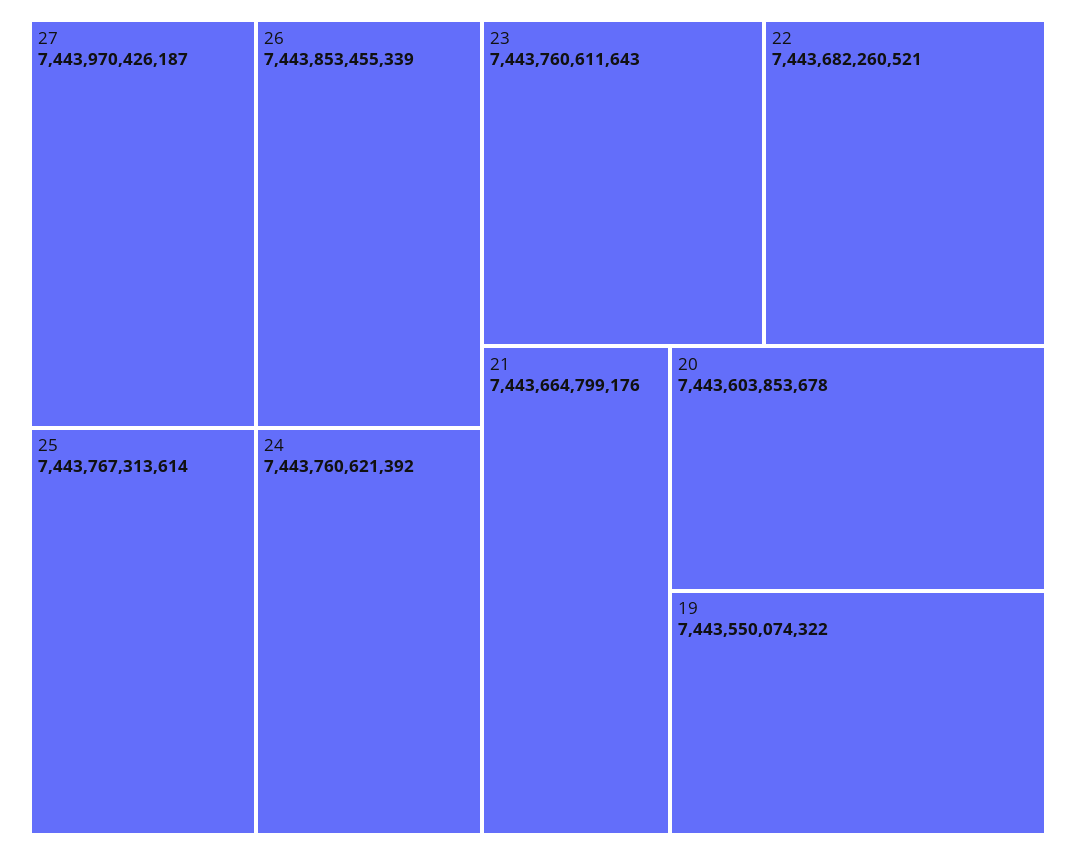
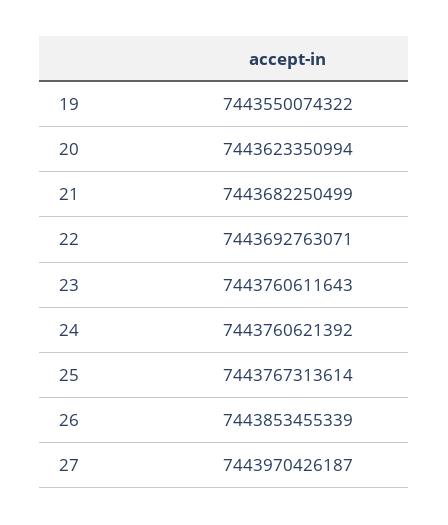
  {
    "27": 7443970426187,
    "26": 7443853455339,
    "25": 7443767313614,
    "24": 7443760621392,
    "23": 7443760611643,
-   "22": 7443682260521,
+   "22": 7443692763071,
-   "21": 7443664799176,
+   "21": 7443682250499,
-   "20": 7443603853678,
+   "20": 7443623350994,
    "19": 7443550074322
  }

